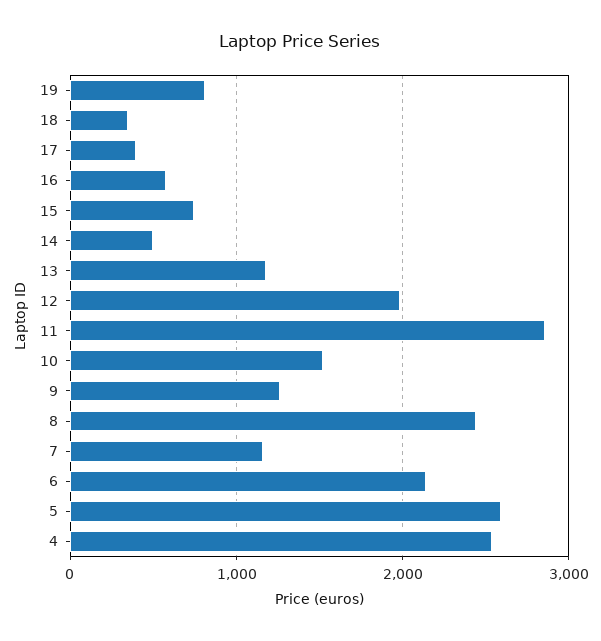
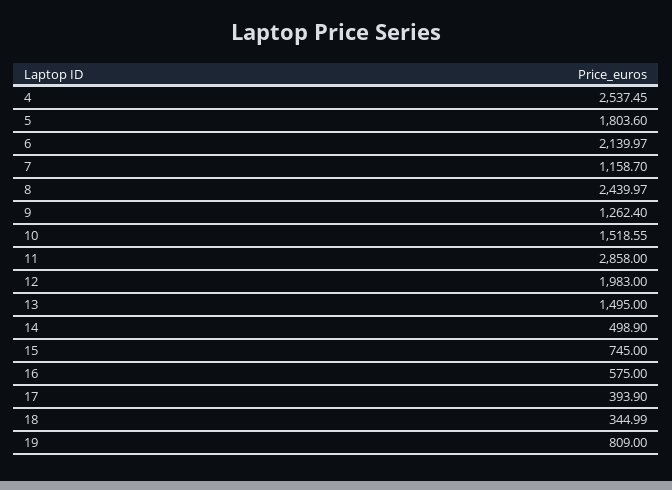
  {
    "19": 809,
    "18": 344.99,
    "17": 393.9,
    "16": 575,
    "15": 745,
    "14": 498.9,
-   "13": 1200,
+   "13": 1495,
    "12": 1983,
    "11": 2858,
    "10": 1518.55,
    "9": 1262.4,
    "8": 2439.97,
    "7": 1158.7,
    "6": 2139.97,
-   "5": 2600,
+   "5": 1803.6,
    "4": 2537.45
  }

